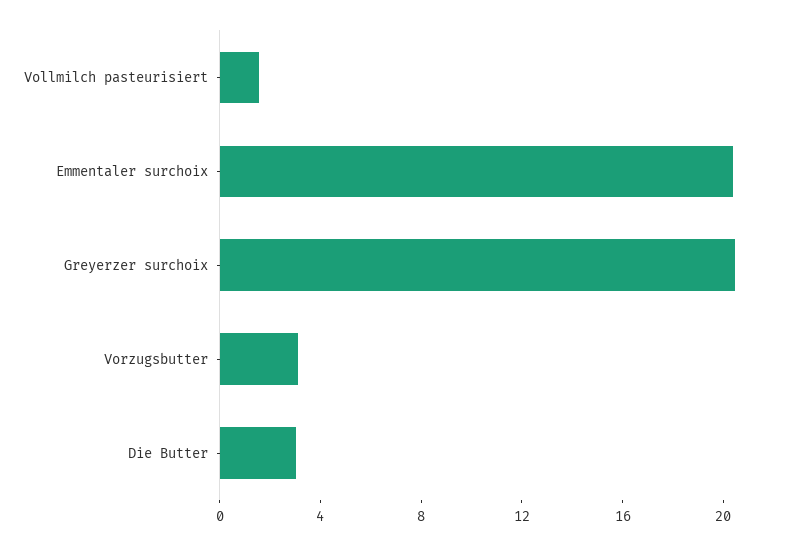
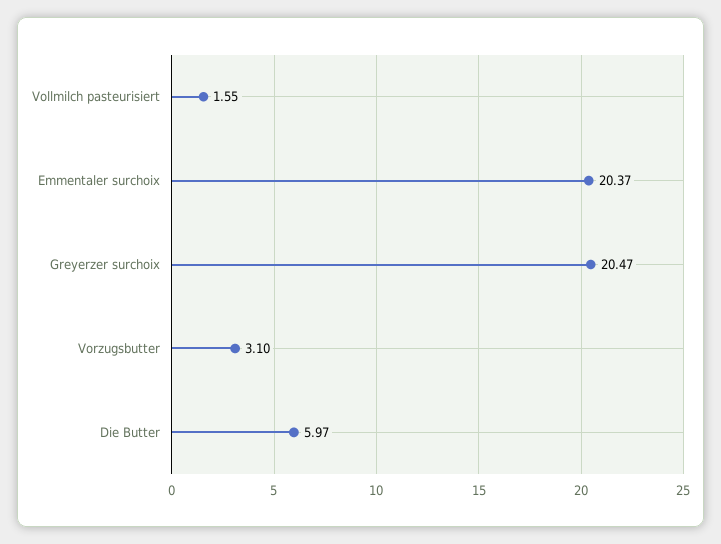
  {
    "Vollmilch pasteurisiert": 1.55,
    "Emmentaler surchoix": 20.37,
    "Greyerzer surchoix": 20.47,
    "Vorzugsbutter": 3.1,
-   "Die Butter": 3
+   "Die Butter": 5.97
  }

